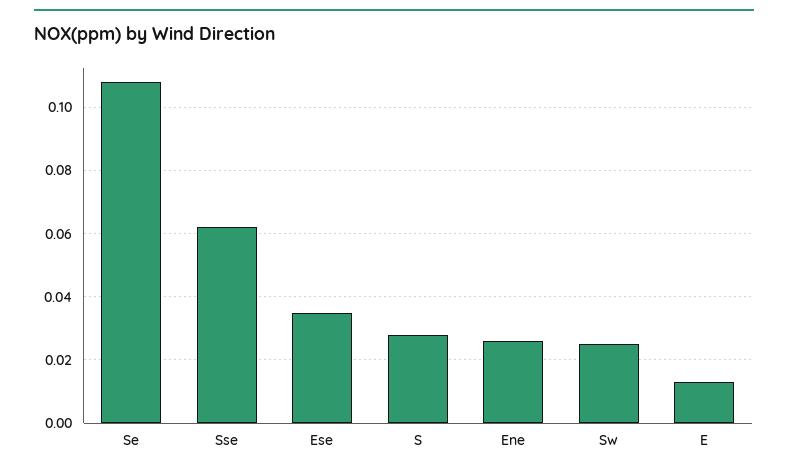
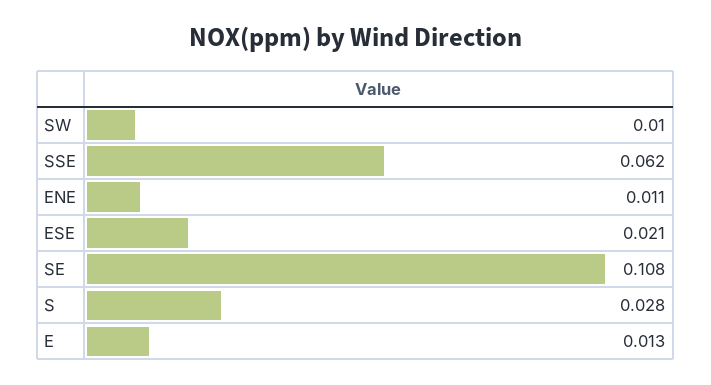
  {
    "Se": 0.108,
    "Sse": 0.062,
-   "Ese": 0.035,
+   "Ese": 0.021,
    "S": 0.028,
-   "Ene": 0.025,
+   "Ene": 0.011,
-   "Sw": 0.025,
+   "Sw": 0.01,
    "E": 0.013
  }

